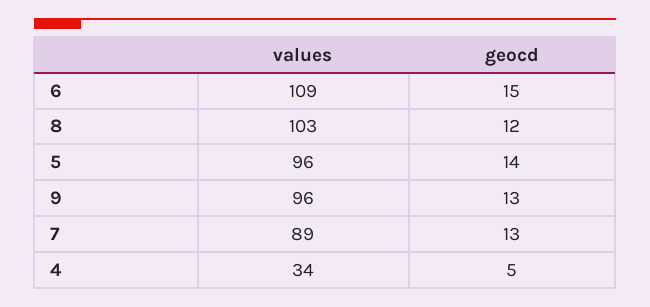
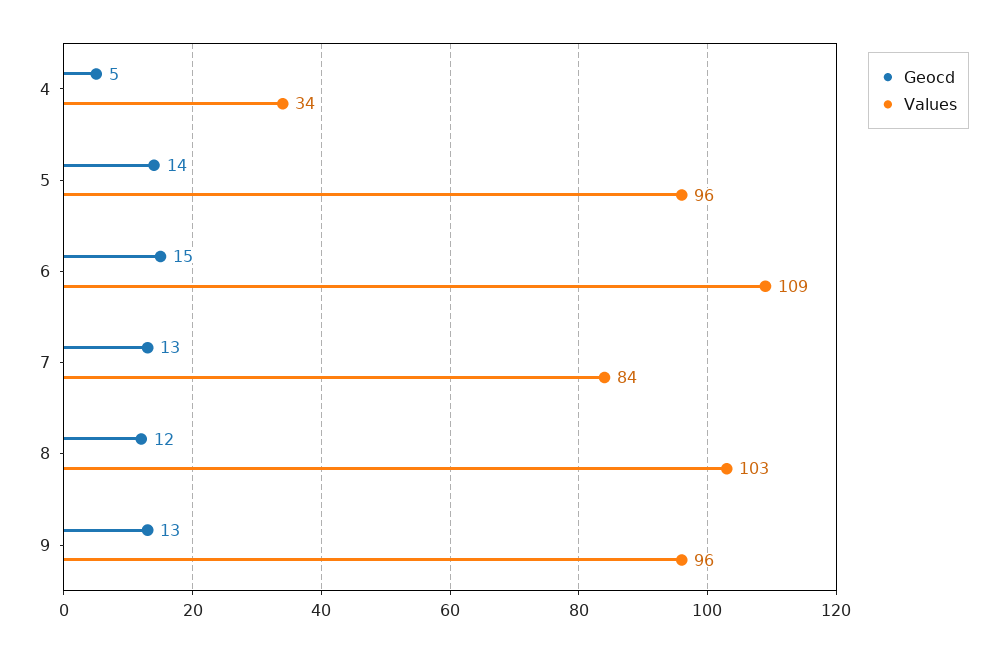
  {
    "values": {
      "6": 109,
      "8": 103,
      "5": 96,
      "9": 96,
-     "7": 89,
+     "7": 84,
      "4": 34
    },
    "geocd": {
      "6": 15,
      "8": 12,
      "5": 14,
      "9": 13,
      "7": 13,
      "4": 5
    }
  }

